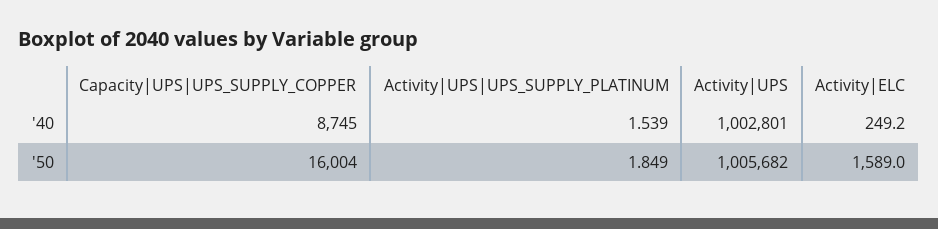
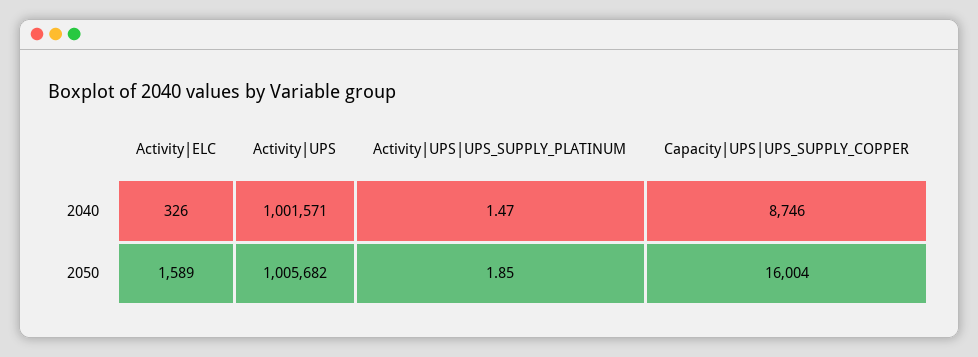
  {
    "Capacity|UPS|UPS_SUPPLY_COPPER": {
-     "'40": 8745,
+     "'40": 8746,
      "'50": 16004
    },
    "Activity|UPS|UPS_SUPPLY_PLATINUM": {
-     "'40": 1.539,
+     "'40": 1.47,
      "'50": 1.849
    },
    "Activity|UPS": {
-     "'40": 1002801,
+     "'40": 1001571,
      "'50": 1005682
    },
    "Activity|ELC": {
-     "'40": 249.2,
+     "'40": 326,
      "'50": 1589
    }
  }

